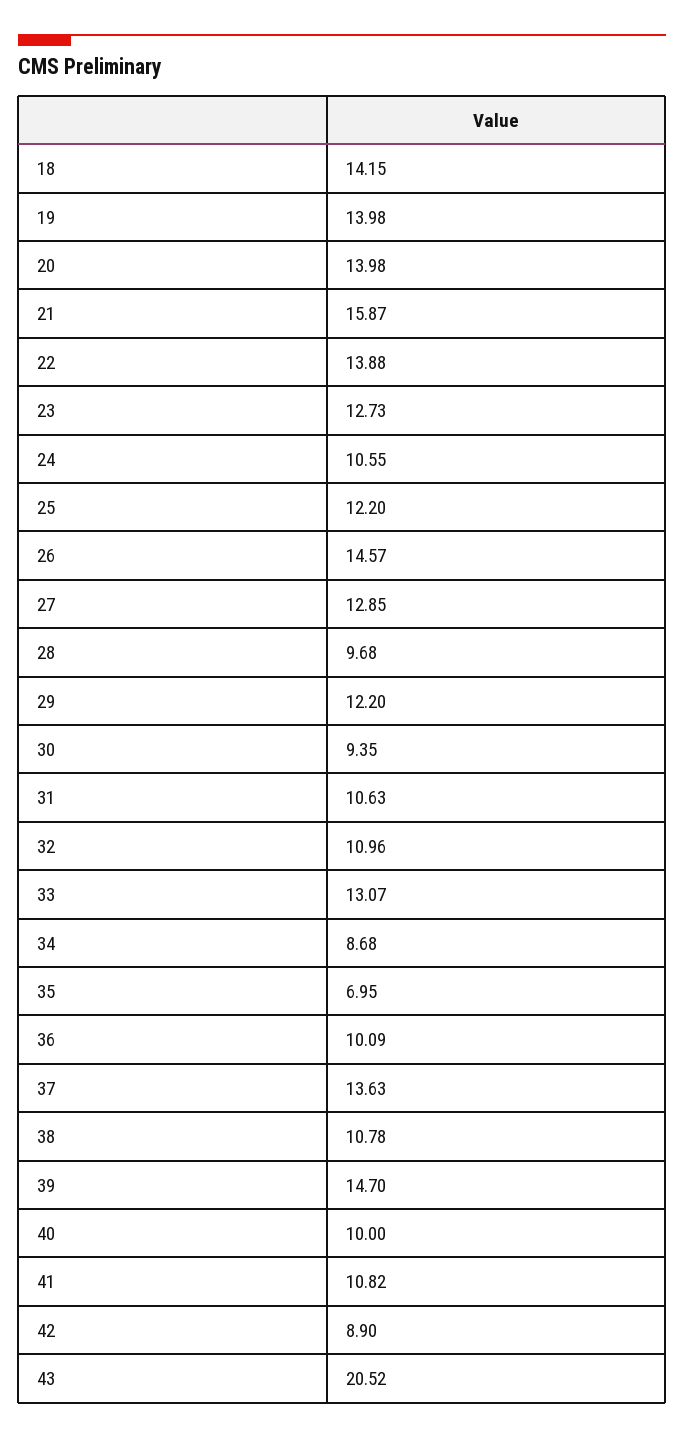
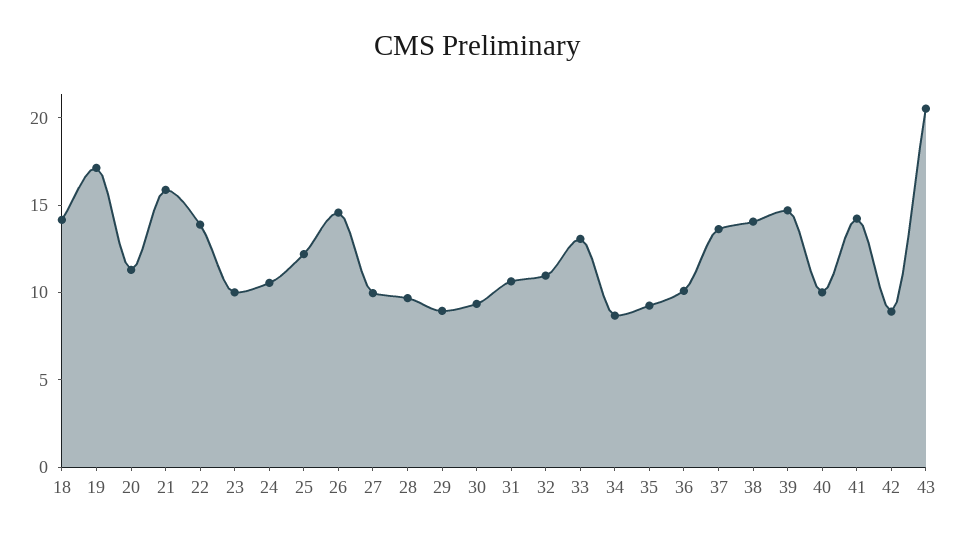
  {
    "18": 14.15,
-   "19": 13.98,
+   "19": 17,
-   "20": 13.98,
+   "20": 11,
    "21": 15.87,
    "22": 13.88,
-   "23": 12.73,
+   "23": 10,
    "24": 10.55,
    "25": 12.2,
    "26": 14.57,
-   "27": 12.85,
+   "27": 10,
    "28": 9.68,
-   "29": 12.2,
+   "29": 9,
    "30": 9.35,
    "31": 10.63,
    "32": 10.96,
    "33": 13.07,
    "34": 8.68,
-   "35": 6.95,
+   "35": 9,
    "36": 10.09,
    "37": 13.63,
-   "38": 10.78,
+   "38": 14,
    "39": 14.7,
    "40": 10,
-   "41": 10.82,
+   "41": 14,
    "42": 8.9,
    "43": 20.52
  }

